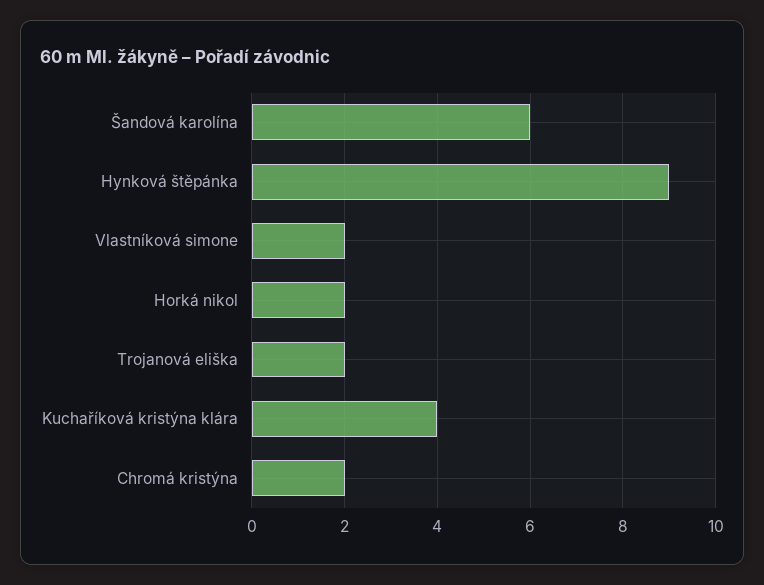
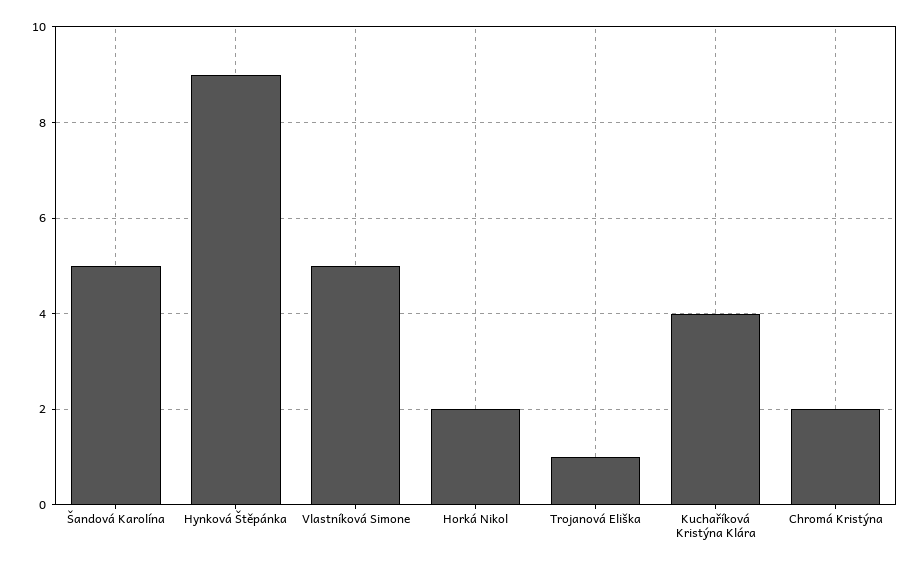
  {
-   "Šandová karolína": 6,
+   "Šandová karolína": 5,
    "Hynková štěpánka": 9,
-   "Vlastníková simone": 2,
+   "Vlastníková simone": 5,
    "Horká nikol": 2,
-   "Trojanová eliška": 2,
+   "Trojanová eliška": 1,
    "Kuchaříková kristýna klára": 4,
    "Chromá kristýna": 2
  }

